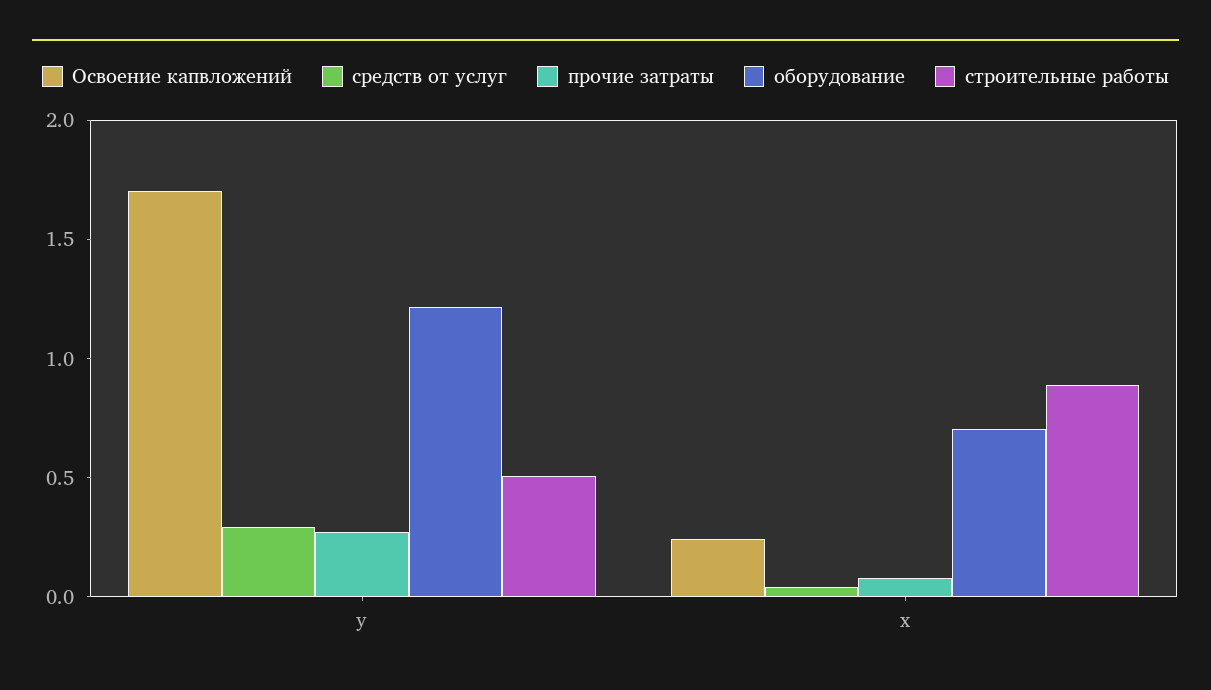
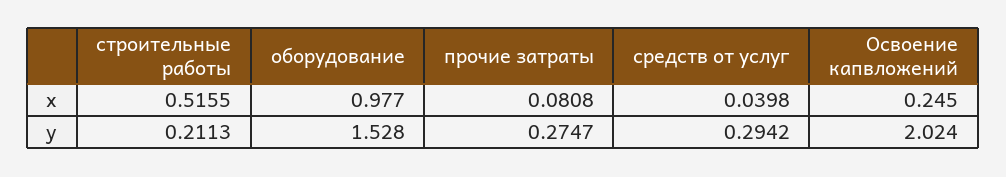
  {
    "Освоение капвложений": {
-     "y": 1.7,
+     "y": 2.024,
      "x": 0.245
    },
    "средств от услуг": {
      "y": 0.2942,
      "x": 0.0398
    },
    "прочие затраты": {
      "y": 0.2747,
      "x": 0.0808
    },
    "оборудование": {
-     "y": 1.2,
+     "y": 1.528,
-     "x": 0.7
+     "x": 0.977
    },
    "строительные работы": {
-     "y": 0.5,
+     "y": 0.2113,
-     "x": 0.9
+     "x": 0.5155
    }
  }

